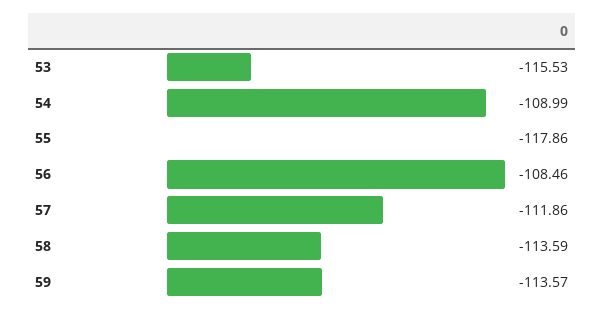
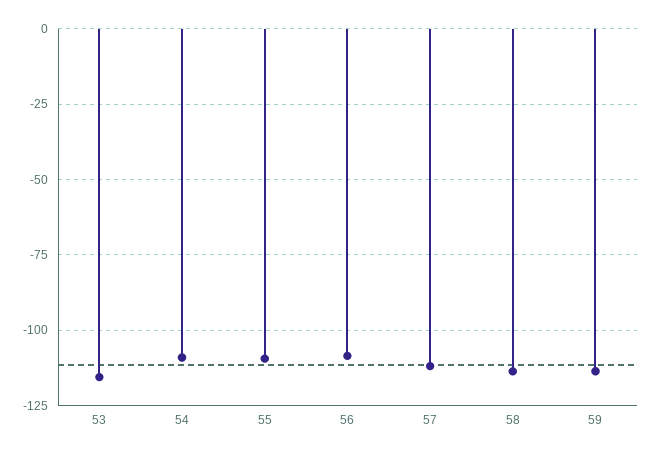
  {
    "53": -115.53,
    "54": -108.99,
-   "55": -117.86,
+   "55": -110,
    "56": -108.46,
    "57": -111.86,
    "58": -113.59,
    "59": -113.57
  }

